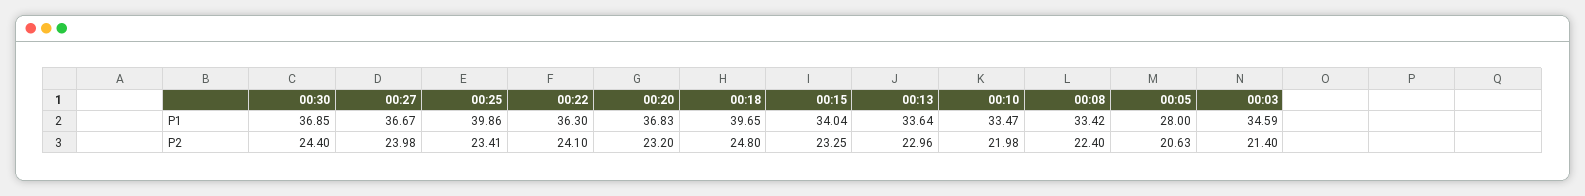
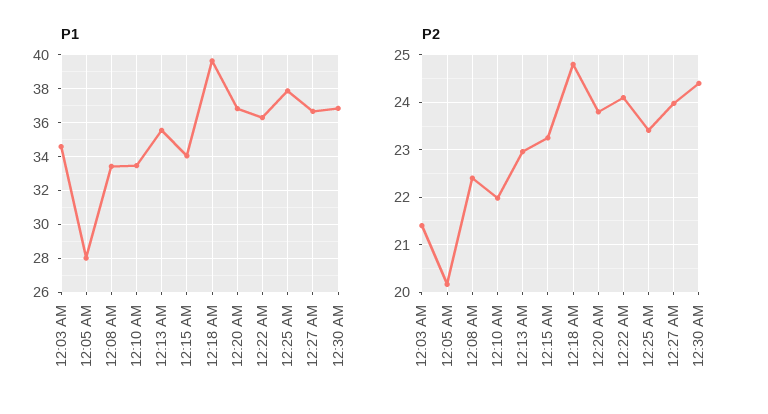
  {
    "P1": {
      "00:30": 36.85,
      "00:27": 36.67,
-     "00:25": 39.86,
+     "00:25": 38,
      "00:22": 36.3,
      "00:20": 36.83,
      "00:18": 39.65,
      "00:15": 34.04,
-     "00:13": 33.64,
+     "00:13": 35.5,
      "00:10": 33.47,
      "00:08": 33.42,
      "00:05": 28,
      "00:03": 34.59
    },
    "P2": {
      "00:30": 24.4,
      "00:27": 23.98,
      "00:25": 23.41,
      "00:22": 24.1,
-     "00:20": 23.2,
+     "00:20": 23.8,
      "00:18": 24.8,
      "00:15": 23.25,
      "00:13": 22.96,
      "00:10": 21.98,
      "00:08": 22.4,
-     "00:05": 20.63,
+     "00:05": 20.2,
      "00:03": 21.4
    }
  }

